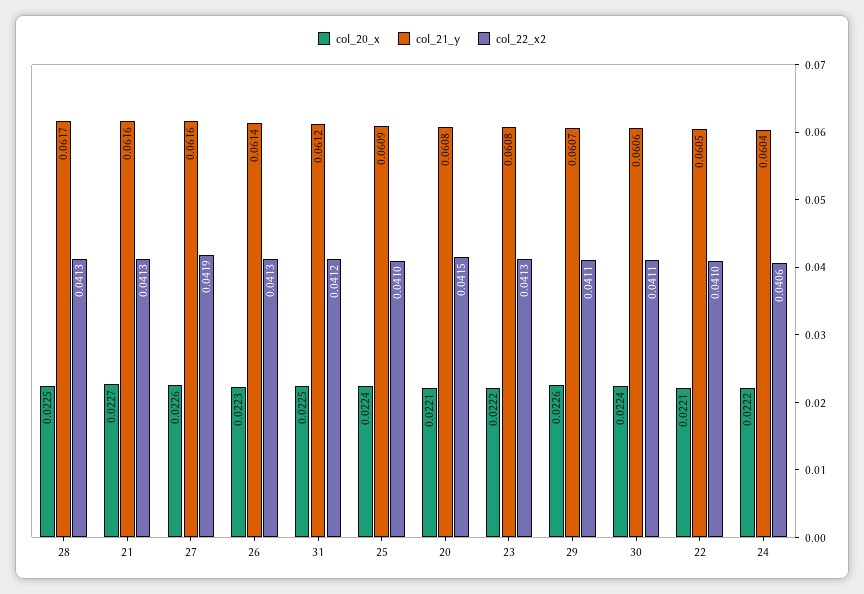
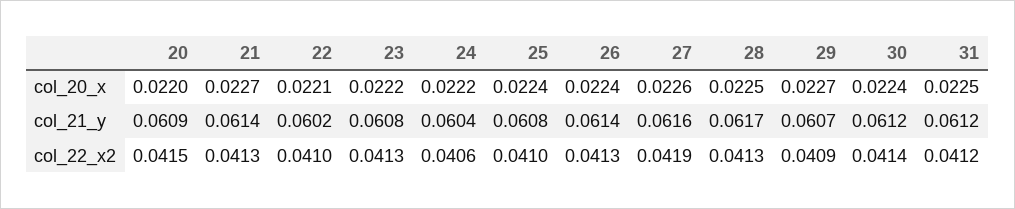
  {
    "col_20_x": {
      "28": 0.0225,
      "21": 0.0227,
      "27": 0.0226,
-     "26": 0.0223,
+     "26": 0.0224,
      "31": 0.0225,
      "25": 0.0224,
-     "20": 0.0221,
+     "20": 0.022,
      "23": 0.0222,
-     "29": 0.0226,
+     "29": 0.0227,
      "30": 0.0224,
      "22": 0.0221,
      "24": 0.0222
    },
    "col_21_y": {
      "28": 0.0617,
-     "21": 0.0616,
+     "21": 0.0614,
      "27": 0.0616,
      "26": 0.0614,
      "31": 0.0612,
-     "25": 0.0609,
+     "25": 0.0608,
-     "20": 0.0608,
+     "20": 0.0609,
      "23": 0.0608,
      "29": 0.0607,
-     "30": 0.0606,
+     "30": 0.0612,
-     "22": 0.0605,
+     "22": 0.0602,
      "24": 0.0604
    },
    "col_22_x2": {
      "28": 0.0413,
      "21": 0.0413,
      "27": 0.0419,
      "26": 0.0413,
      "31": 0.0412,
      "25": 0.041,
      "20": 0.0415,
      "23": 0.0413,
-     "29": 0.0411,
+     "29": 0.0409,
-     "30": 0.0411,
+     "30": 0.0414,
      "22": 0.041,
      "24": 0.0406
    }
  }

